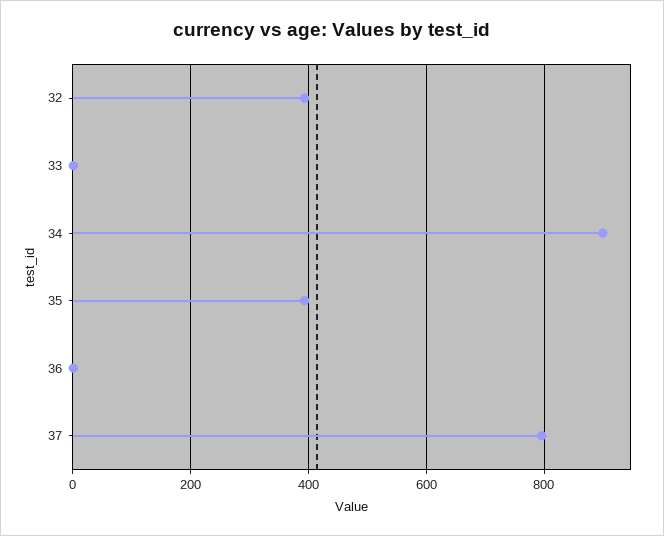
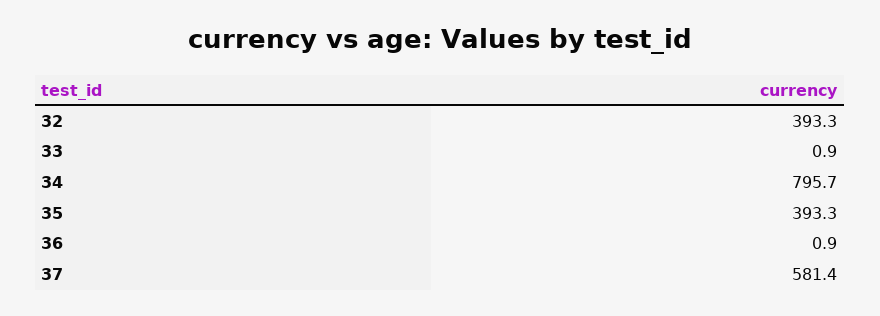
  {
    "32": 393.3,
    "33": 0.9,
-   "34": 900,
+   "34": 795.7,
    "35": 393.3,
    "36": 0.9,
-   "37": 800
+   "37": 581.4
  }

